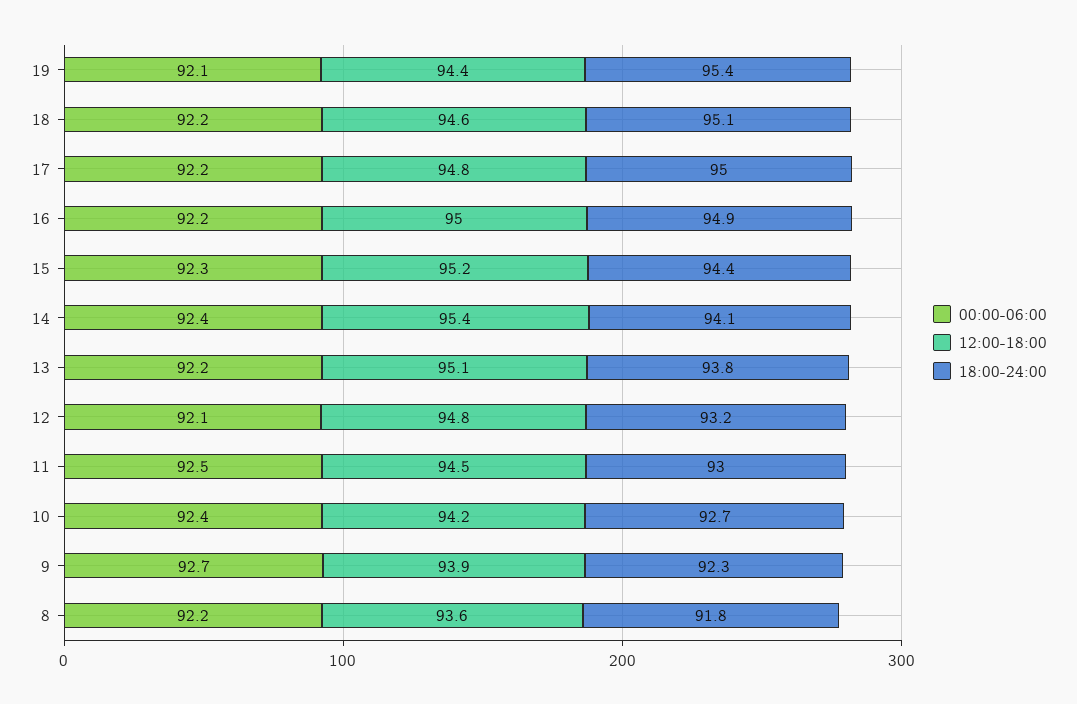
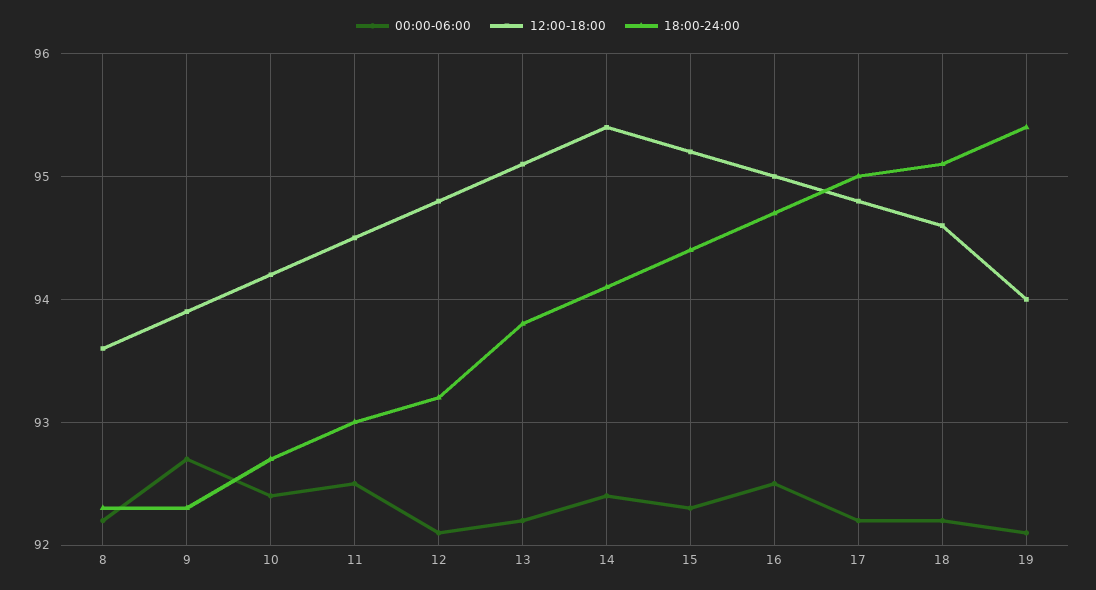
  {
    "00:00-06:00": {
      "19": 92.1,
      "18": 92.2,
      "17": 92.2,
-     "16": 92.2,
+     "16": 92.5,
      "15": 92.3,
      "14": 92.4,
      "13": 92.2,
      "12": 92.1,
      "11": 92.5,
      "10": 92.4,
      "9": 92.7,
      "8": 92.2
    },
    "12:00-18:00": {
-     "19": 94.4,
+     "19": 94,
      "18": 94.6,
      "17": 94.8,
      "16": 95,
      "15": 95.2,
      "14": 95.4,
      "13": 95.1,
      "12": 94.8,
      "11": 94.5,
      "10": 94.2,
      "9": 93.9,
      "8": 93.6
    },
    "18:00-24:00": {
      "19": 95.4,
      "18": 95.1,
      "17": 95,
-     "16": 94.9,
+     "16": 94.7,
      "15": 94.4,
      "14": 94.1,
      "13": 93.8,
      "12": 93.2,
      "11": 93,
      "10": 92.7,
      "9": 92.3,
-     "8": 91.8
+     "8": 92.3
    }
  }

